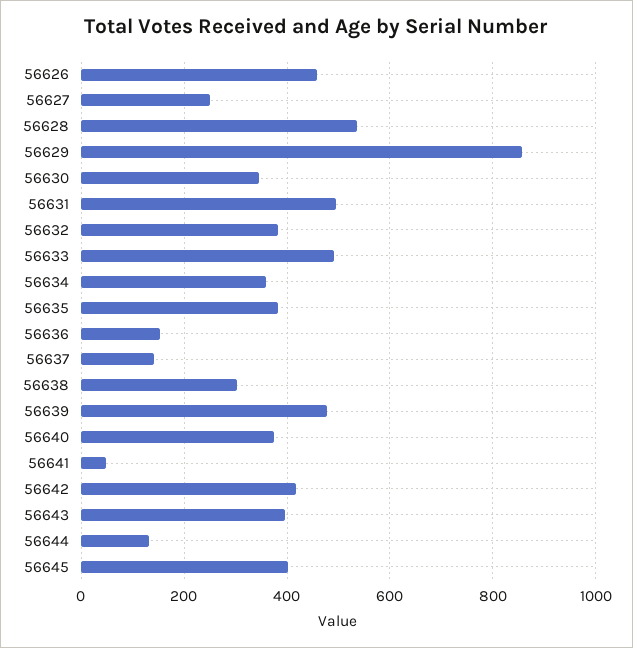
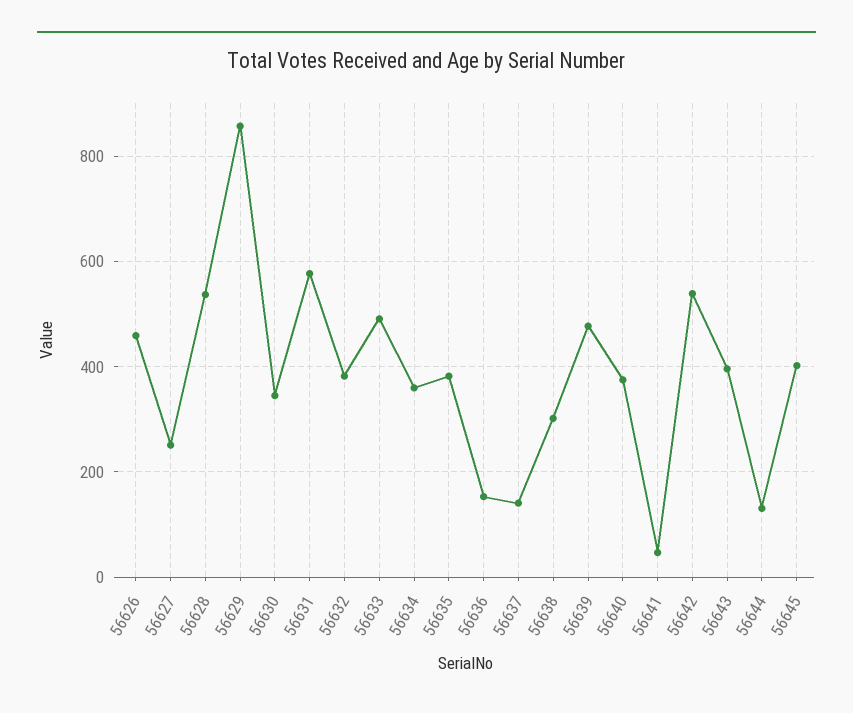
  {
    "56626": 460,
    "56627": 260,
    "56628": 540,
    "56629": 860,
    "56630": 340,
-   "56631": 500,
+   "56631": 580,
    "56632": 380,
    "56633": 500,
    "56634": 360,
    "56635": 380,
    "56636": 160,
    "56637": 140,
    "56638": 300,
    "56639": 480,
    "56640": 380,
    "56641": 40,
-   "56642": 420,
+   "56642": 540,
    "56643": 400,
    "56644": 140,
    "56645": 400
  }

